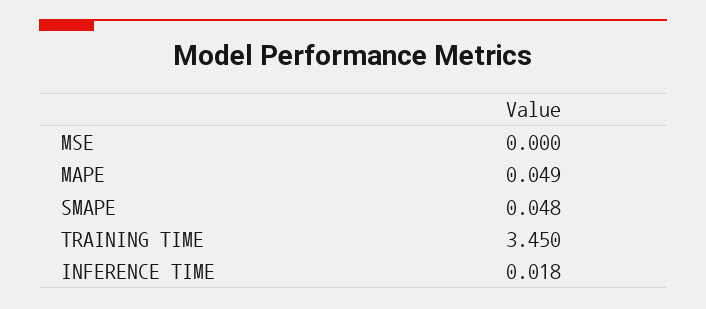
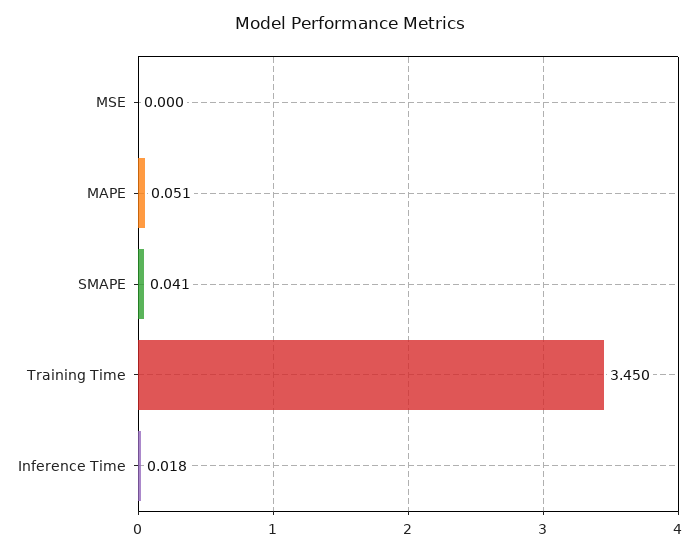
  {
    "MSE": 0,
-   "MAPE": 0.049,
+   "MAPE": 0.051,
-   "SMAPE": 0.048,
+   "SMAPE": 0.041,
    "TRAINING TIME": 3.45,
    "INFERENCE TIME": 0.018
  }

